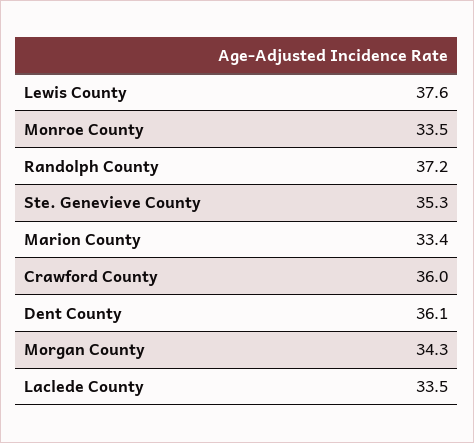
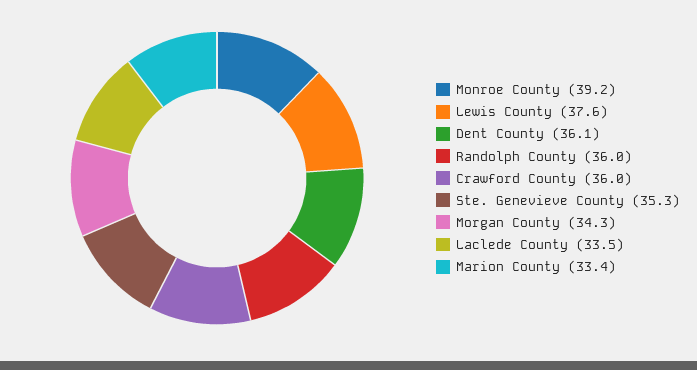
  {
    "Lewis County": 37.6,
-   "Monroe County": 33.5,
+   "Monroe County": 39.2,
-   "Randolph County": 37.2,
+   "Randolph County": 36,
    "Ste. Genevieve County": 35.3,
    "Marion County": 33.4,
    "Crawford County": 36,
    "Dent County": 36.1,
    "Morgan County": 34.3,
    "Laclede County": 33.5
  }

